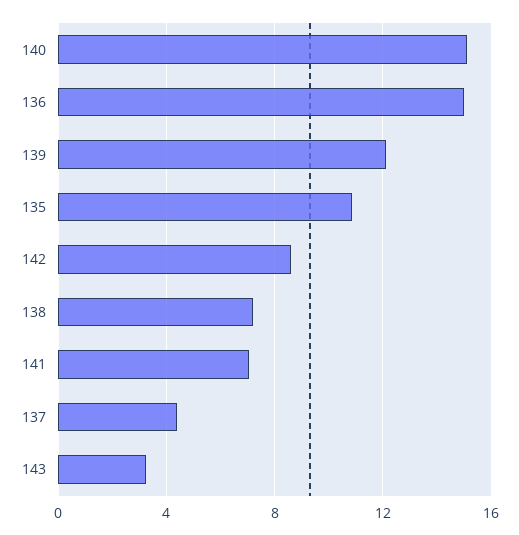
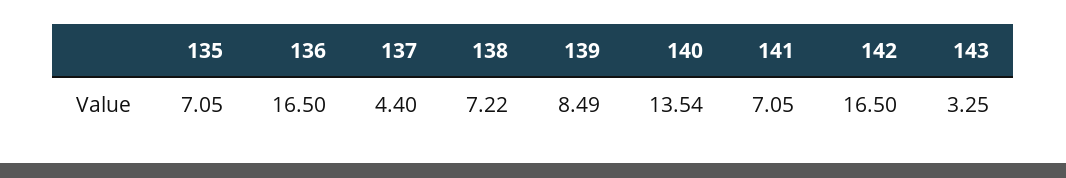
  {
-   "140": 15,
+   "140": 13.54,
-   "136": 15,
+   "136": 16.5,
-   "139": 12,
+   "139": 8.49,
-   "135": 11,
+   "135": 7.05,
-   "142": 8.5,
+   "142": 16.5,
    "138": 7.22,
    "141": 7.05,
    "137": 4.4,
    "143": 3.25
  }

